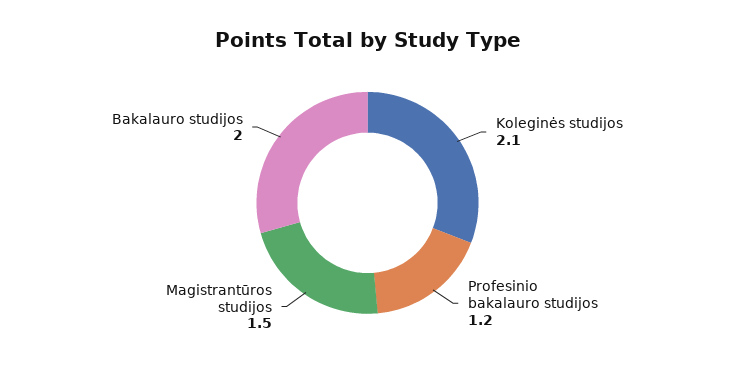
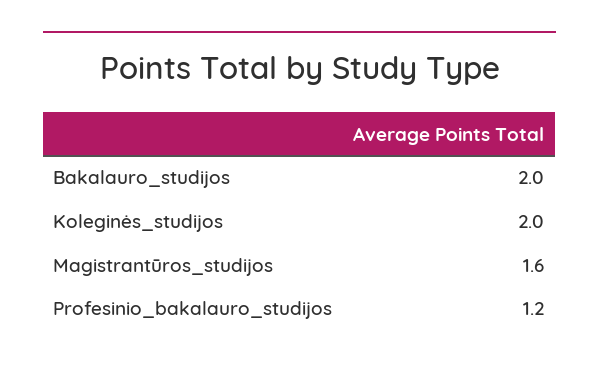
  {
-   "Koleginės studijos": 2.1,
+   "Koleginės studijos": 2,
    "Profesinio bakalauro studijos": 1.2,
-   "Magistrantūros studijos": 1.5,
+   "Magistrantūros studijos": 1.6,
    "Bakalauro studijos": 2
  }

